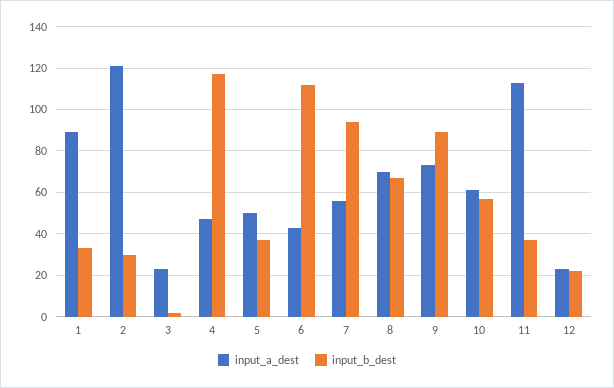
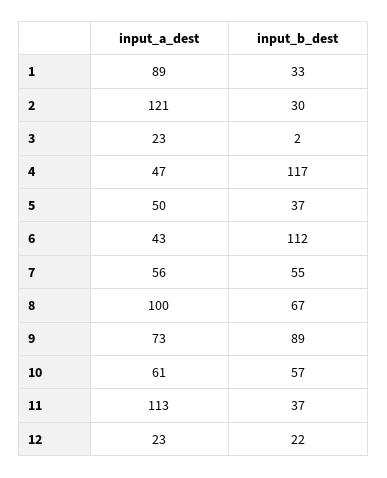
  {
    "input_a_dest": {
      "1": 89,
      "2": 121,
      "3": 23,
      "4": 47,
      "5": 50,
      "6": 43,
      "7": 56,
-     "8": 70,
+     "8": 100,
      "9": 73,
      "10": 61,
      "11": 113,
      "12": 23
    },
    "input_b_dest": {
      "1": 33,
      "2": 30,
      "3": 2,
      "4": 117,
      "5": 37,
      "6": 112,
-     "7": 95,
+     "7": 55,
      "8": 67,
      "9": 89,
      "10": 57,
      "11": 37,
      "12": 22
    }
  }

